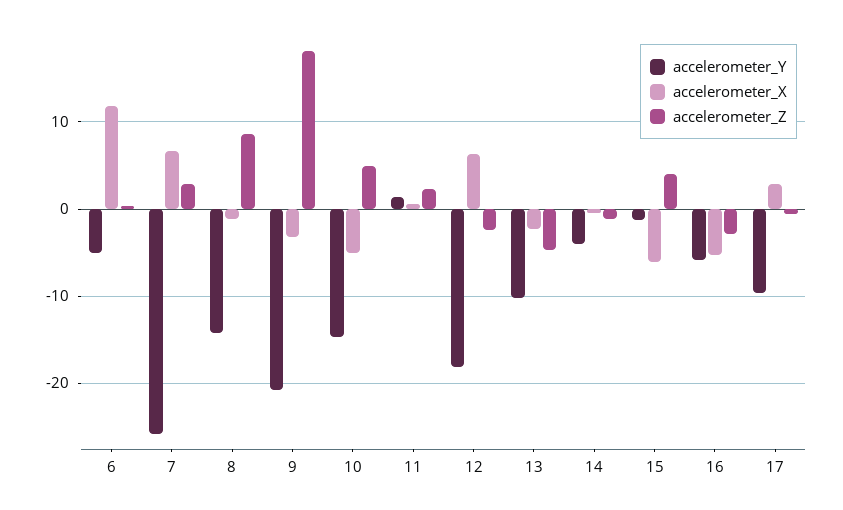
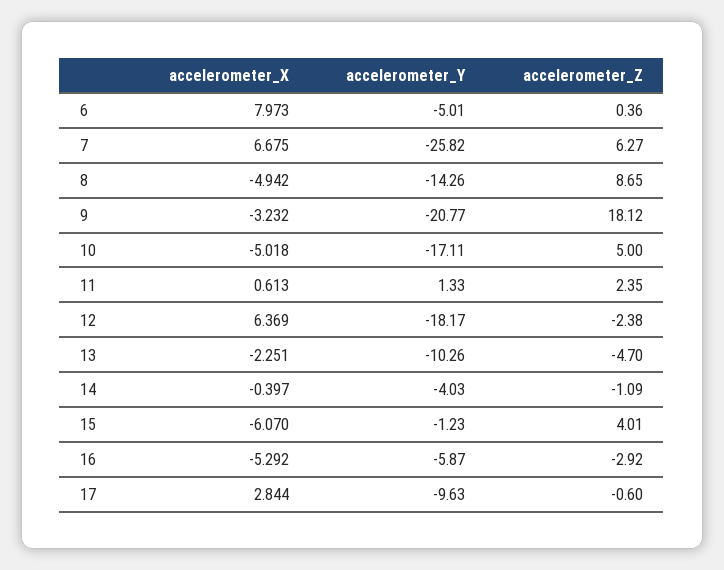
  {
    "accelerometer_Y": {
      "6": -5.01,
      "7": -25.82,
      "8": -14.26,
      "9": -20.77,
-     "10": -15,
+     "10": -17.11,
      "11": 1.33,
      "12": -18.17,
      "13": -10.26,
      "14": -4.03,
      "15": -1.23,
      "16": -5.87,
      "17": -9.63
    },
    "accelerometer_X": {
-     "6": 12,
+     "6": 7.973,
      "7": 6.675,
-     "8": -1,
+     "8": -4.942,
      "9": -3.232,
      "10": -5.018,
      "11": 0.613,
      "12": 6.369,
      "13": -2.251,
      "14": -0.397,
      "15": -6.07,
      "16": -5.292,
      "17": 2.844
    },
    "accelerometer_Z": {
      "6": 0.36,
-     "7": 3,
+     "7": 6.27,
      "8": 8.65,
      "9": 18.12,
      "10": 5,
      "11": 2.35,
      "12": -2.38,
      "13": -4.7,
      "14": -1.09,
      "15": 4.01,
      "16": -2.92,
      "17": -0.6
    }
  }

